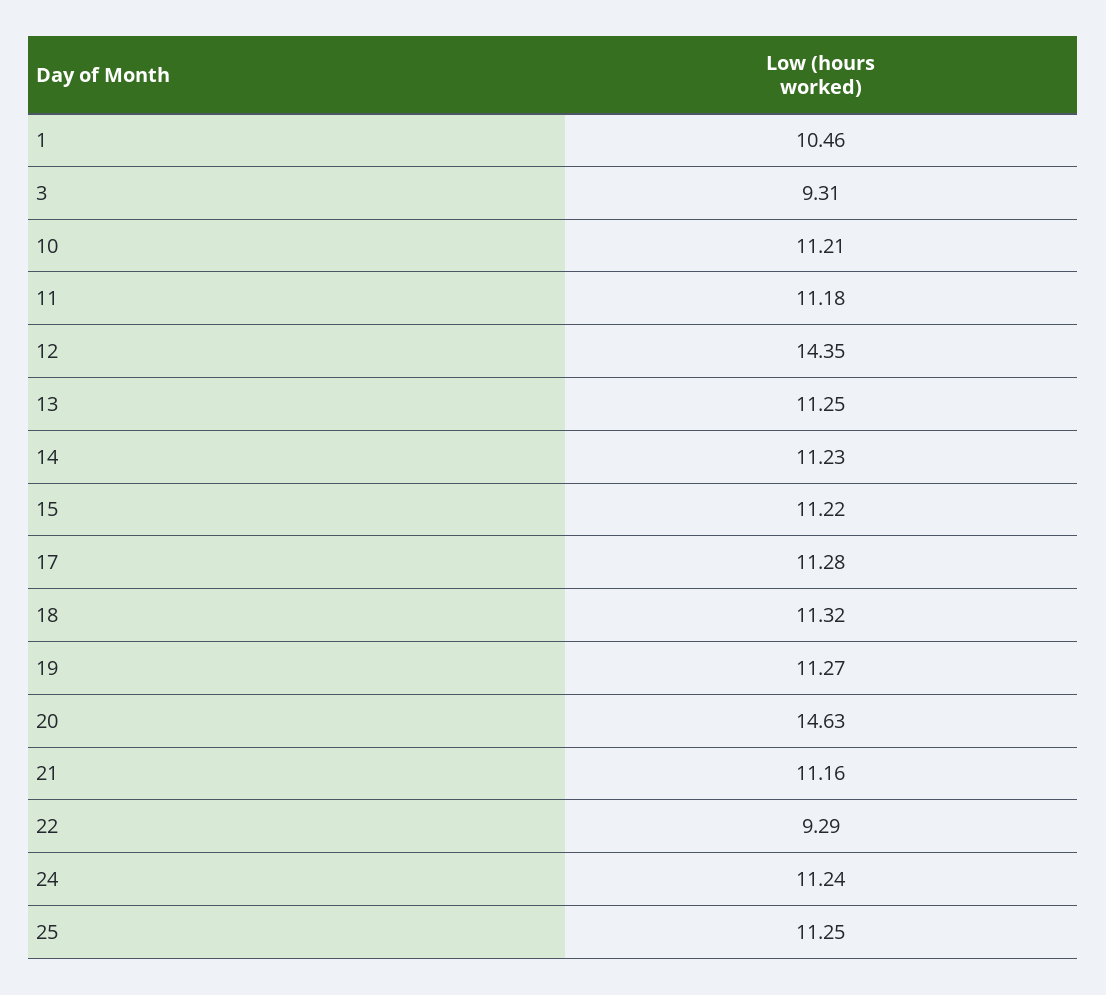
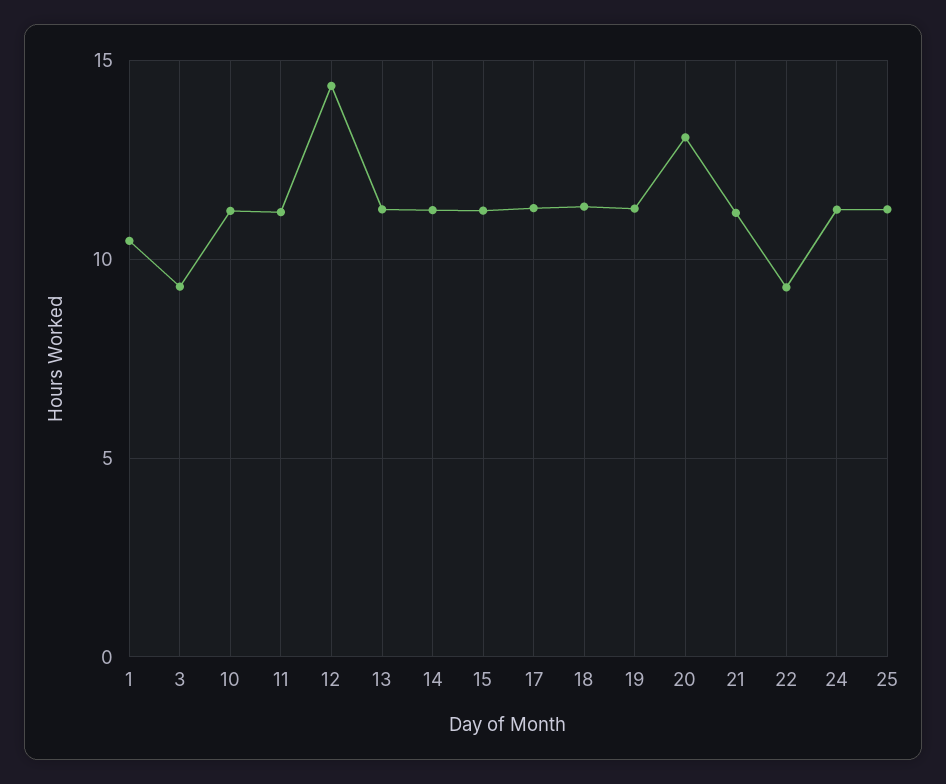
  {
    "1": 10.46,
    "3": 9.31,
    "10": 11.21,
    "11": 11.18,
    "12": 14.35,
    "13": 11.25,
    "14": 11.23,
    "15": 11.22,
    "17": 11.28,
    "18": 11.32,
    "19": 11.27,
-   "20": 14.63,
+   "20": 13,
    "21": 11.16,
    "22": 9.29,
    "24": 11.24,
    "25": 11.25
  }

